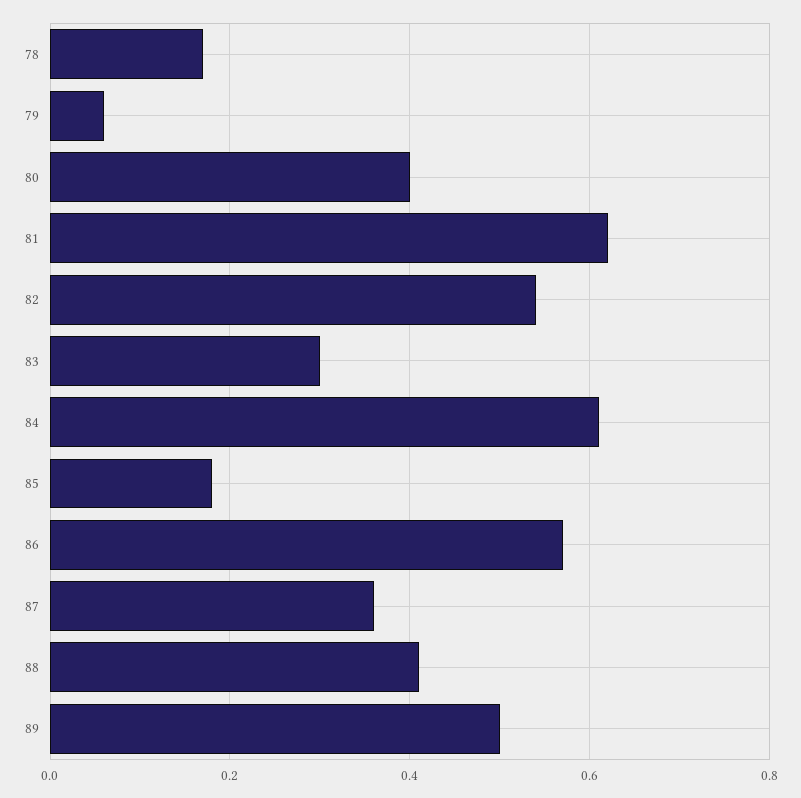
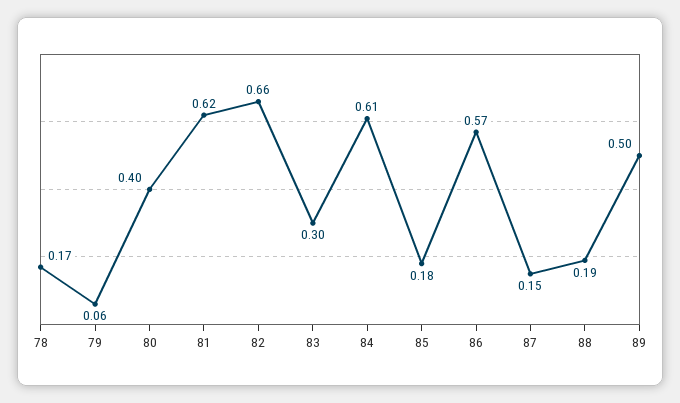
  {
    "78": 0.17,
    "79": 0.06,
    "80": 0.4,
    "81": 0.62,
-   "82": 0.55,
+   "82": 0.66,
    "83": 0.3,
    "84": 0.61,
    "85": 0.18,
    "86": 0.57,
-   "87": 0.35,
+   "87": 0.15,
-   "88": 0.4,
+   "88": 0.19,
    "89": 0.5
  }

